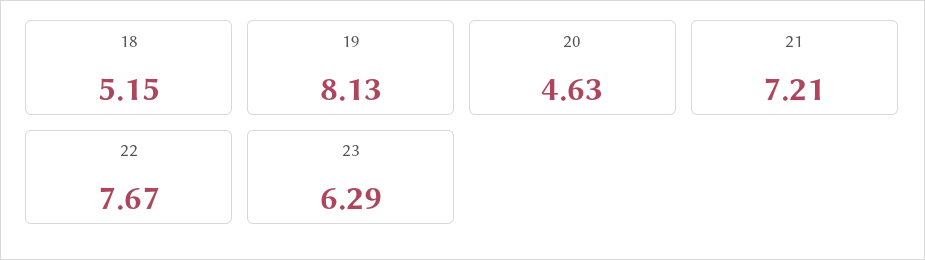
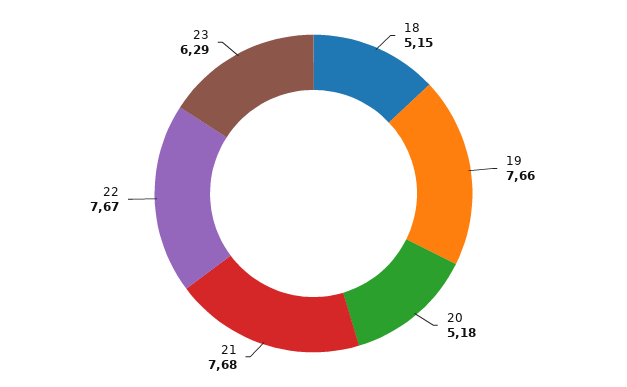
  {
    "18": 5.15,
-   "19": 8.13,
+   "19": 7.66,
-   "20": 4.63,
+   "20": 5.18,
-   "21": 7.21,
+   "21": 7.68,
    "22": 7.67,
    "23": 6.29
  }

